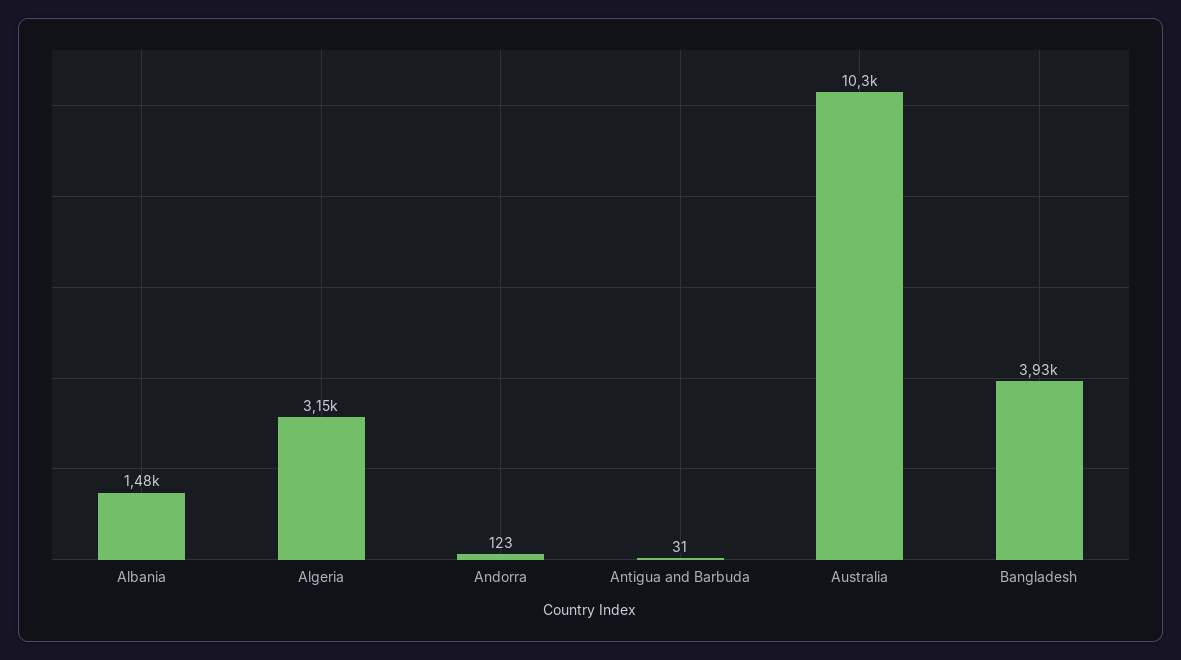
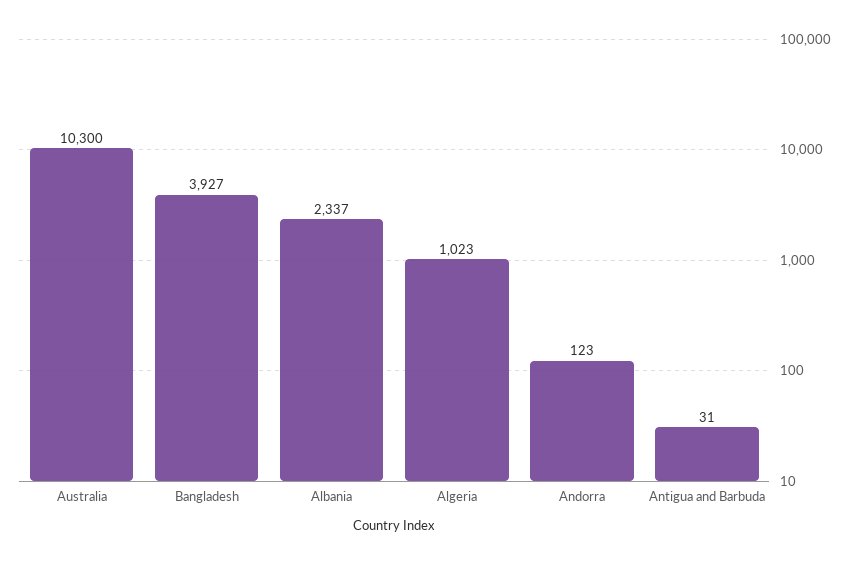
  {
-   "Albania": 1480,
+   "Albania": 2337,
-   "Algeria": 3150,
+   "Algeria": 1023,
    "Andorra": 123,
    "Antigua and Barbuda": 31,
    "Australia": 10300,
    "Bangladesh": 3927
  }

